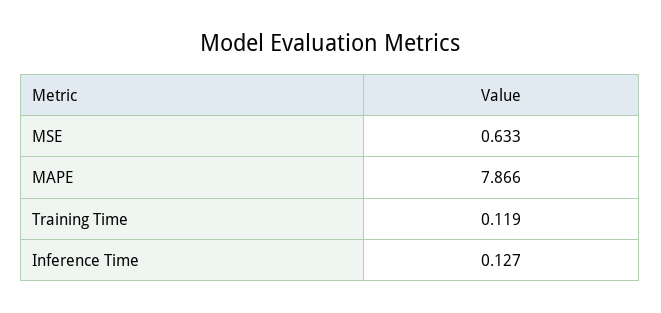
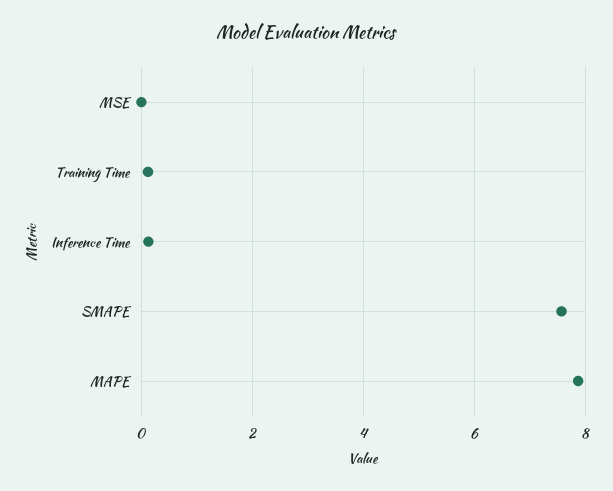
  {
-   "MSE": 0.633,
+   "MSE": 0,
    "MAPE": 7.866,
    "Training Time": 0.119,
-   "Inference Time": 0.127
+   "Inference Time": 0.127,
+   "SMAPE": 7.6
  }

